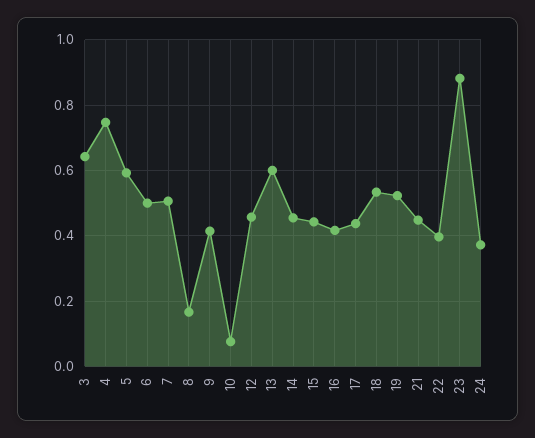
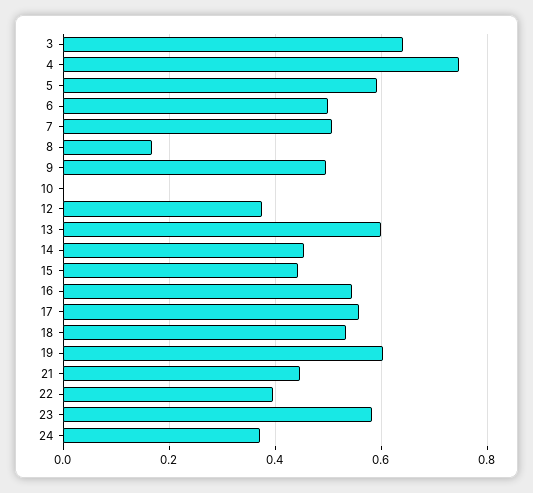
  {
    "3": 0.64,
    "4": 0.74,
    "5": 0.6,
    "6": 0.5,
    "7": 0.5,
    "8": 0.16,
-   "9": 0.42,
+   "9": 0.5,
-   "10": 0.08,
+   "10": 0,
-   "12": 0.46,
+   "12": 0.38,
    "13": 0.6,
    "14": 0.46,
    "15": 0.44,
-   "16": 0.42,
+   "16": 0.54,
-   "17": 0.44,
+   "17": 0.56,
    "18": 0.54,
-   "19": 0.52,
+   "19": 0.6,
    "21": 0.44,
    "22": 0.4,
-   "23": 0.88,
+   "23": 0.58,
    "24": 0.38
  }

